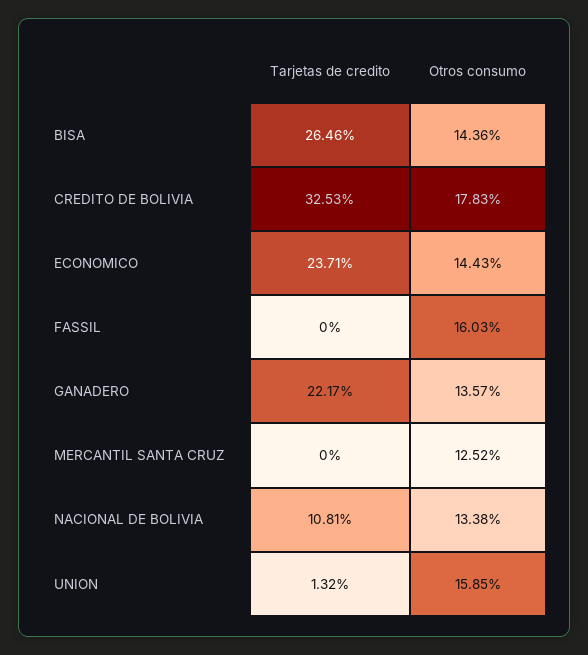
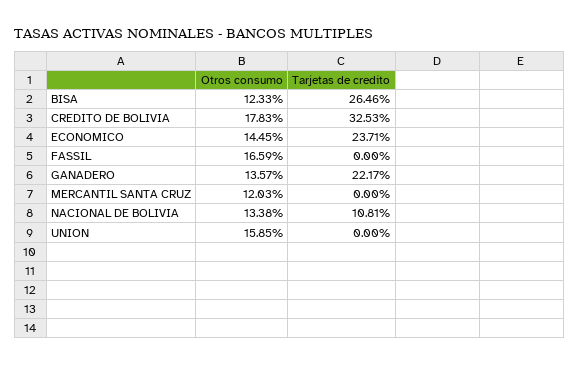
  {
    "Tarjetas de credito": {
      "BISA": 26.46,
      "CREDITO DE BOLIVIA": 32.53,
      "ECONOMICO": 23.71,
      "FASSIL": 0,
      "GANADERO": 22.17,
      "MERCANTIL SANTA CRUZ": 0,
      "NACIONAL DE BOLIVIA": 10.81,
-     "UNION": 1.32
+     "UNION": 0
    },
    "Otros consumo": {
-     "BISA": 14.36,
+     "BISA": 12.33,
      "CREDITO DE BOLIVIA": 17.83,
-     "ECONOMICO": 14.43,
+     "ECONOMICO": 14.45,
-     "FASSIL": 16.03,
+     "FASSIL": 16.59,
      "GANADERO": 13.57,
-     "MERCANTIL SANTA CRUZ": 12.52,
+     "MERCANTIL SANTA CRUZ": 12.03,
      "NACIONAL DE BOLIVIA": 13.38,
      "UNION": 15.85
    }
  }

